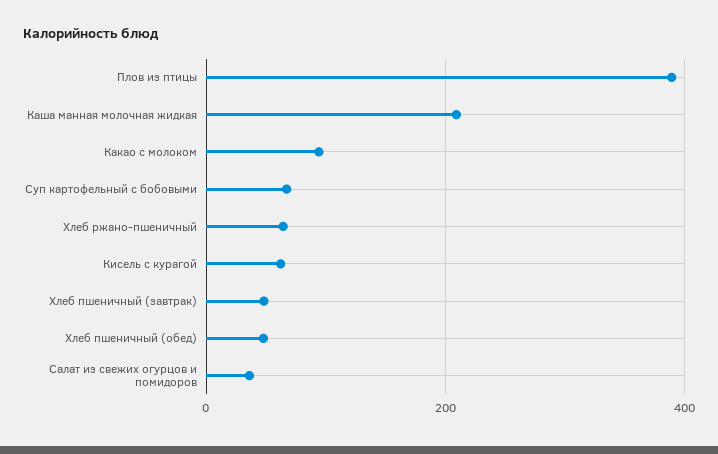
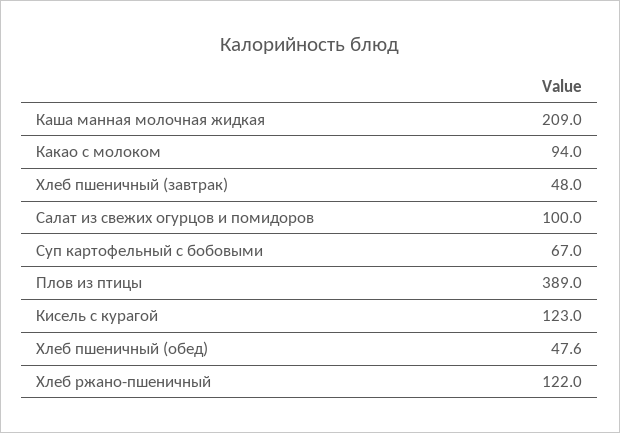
  {
    "Плов из птицы": 389,
    "Каша манная молочная жидкая": 209,
    "Какао с молоком": 94,
    "Суп картофельный с бобовыми": 67,
-   "Хлеб ржано-пшеничный": 60,
+   "Хлеб ржано-пшеничный": 122,
-   "Кисель с курагой": 60,
+   "Кисель с курагой": 123,
    "Хлеб пшеничный (завтрак)": 48,
    "Хлеб пшеничный (обед)": 47.6,
-   "Салат из свежих огурцов и помидоров": 40
+   "Салат из свежих огурцов и помидоров": 100
  }

